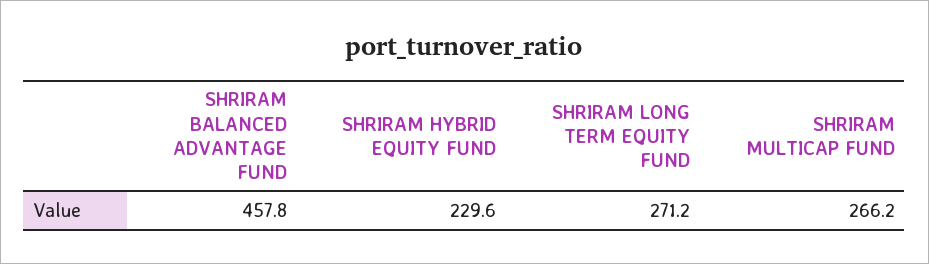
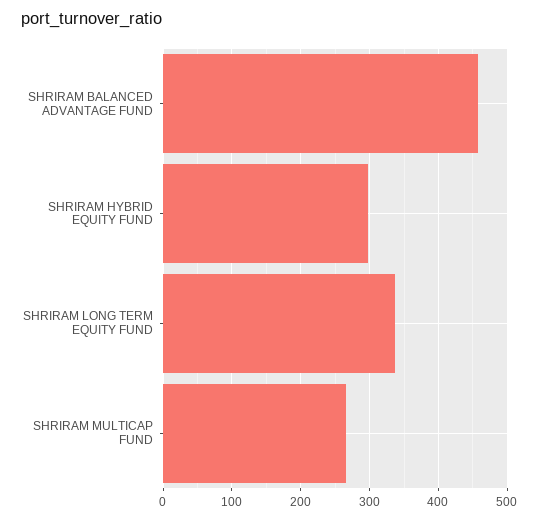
  {
    "SHRIRAM BALANCED ADVANTAGE FUND": 457.8,
-   "SHRIRAM HYBRID EQUITY FUND": 229.6,
+   "SHRIRAM HYBRID EQUITY FUND": 300,
-   "SHRIRAM LONG TERM EQUITY FUND": 271.2,
+   "SHRIRAM LONG TERM EQUITY FUND": 340,
    "SHRIRAM MULTICAP FUND": 266.2
  }

